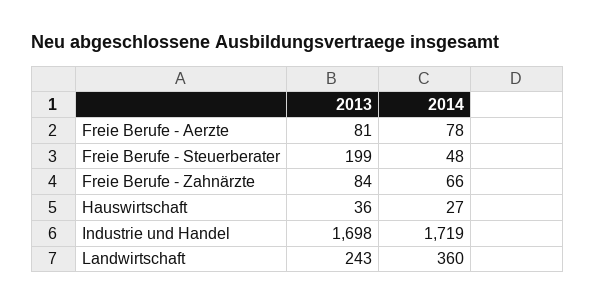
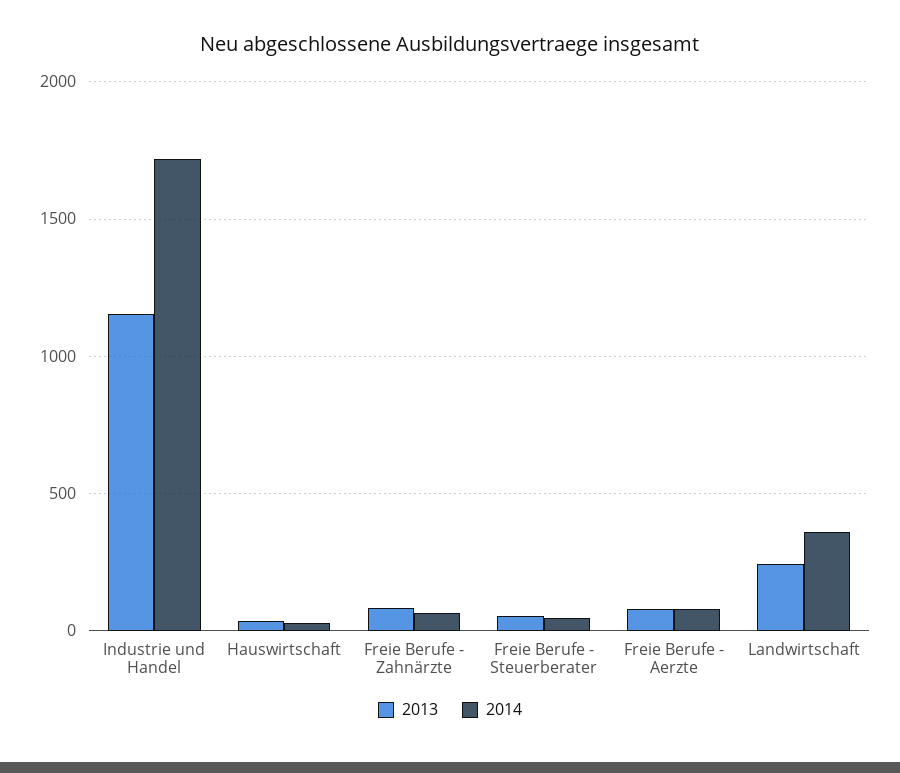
  {
    "2013": {
      "Freie Berufe - Aerzte": 81,
-     "Freie Berufe - Steuerberater": 199,
+     "Freie Berufe - Steuerberater": 50,
      "Freie Berufe - Zahnärzte": 84,
      "Hauswirtschaft": 36,
-     "Industrie und Handel": 1698,
+     "Industrie und Handel": 1150,
      "Landwirtschaft": 243
    },
    "2014": {
      "Freie Berufe - Aerzte": 78,
      "Freie Berufe - Steuerberater": 48,
      "Freie Berufe - Zahnärzte": 66,
      "Hauswirtschaft": 27,
      "Industrie und Handel": 1719,
      "Landwirtschaft": 360
    }
  }

